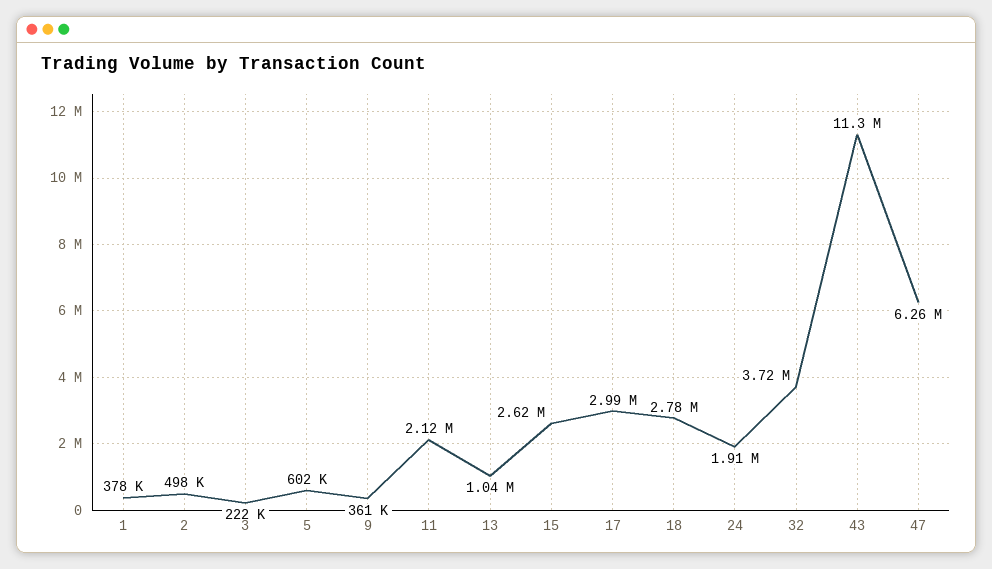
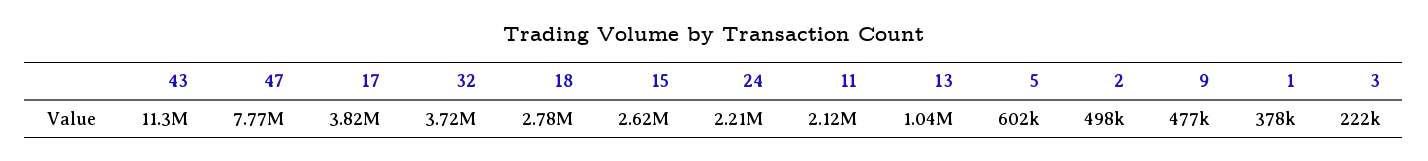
  {
    "1": 378000,
    "2": 498000,
    "3": 222000,
    "5": 602000,
-   "9": 361000,
+   "9": 477000,
    "11": 2120000,
    "13": 1040000,
    "15": 2620000,
-   "17": 2990000,
+   "17": 3820000,
    "18": 2780000,
-   "24": 1910000,
+   "24": 2210000,
    "32": 3720000,
    "43": 11300000,
-   "47": 6260000
+   "47": 7770000
  }

